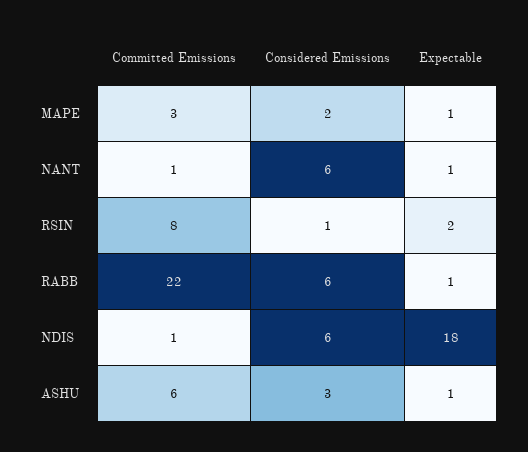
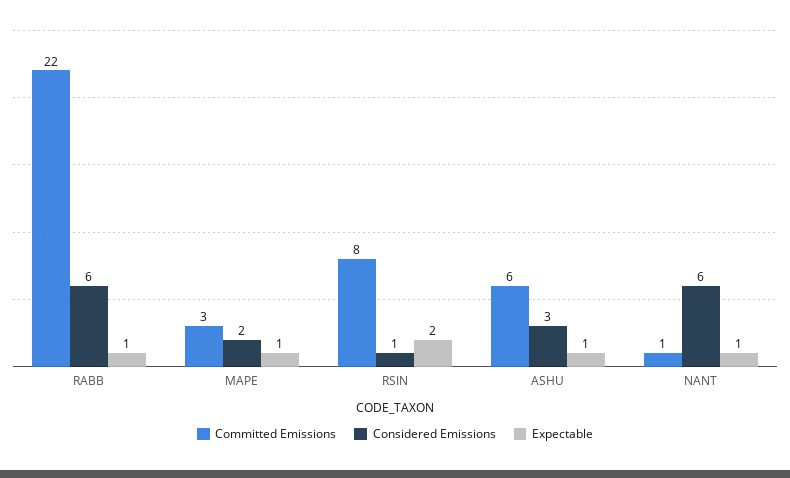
  {
    "Committed Emissions": {
      "MAPE": 3,
      "NANT": 1,
      "RSIN": 8,
      "RABB": 22,
-     "NDIS": 1,
      "ASHU": 6
    },
    "Considered Emissions": {
      "MAPE": 2,
      "NANT": 6,
      "RSIN": 1,
      "RABB": 6,
-     "NDIS": 6,
      "ASHU": 3
    },
    "Expectable": {
      "MAPE": 1,
      "NANT": 1,
      "RSIN": 2,
      "RABB": 1,
-     "NDIS": 18,
      "ASHU": 1
    }
  }

